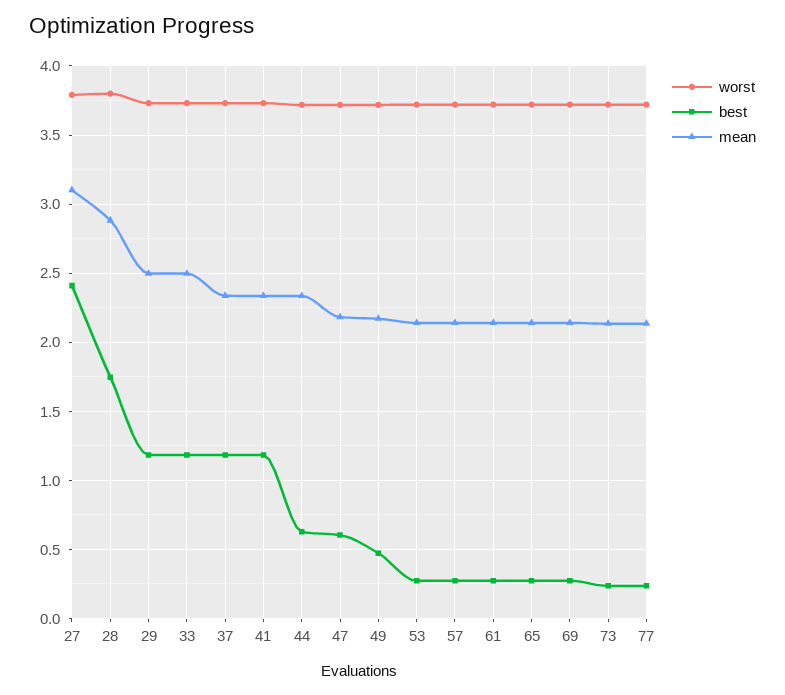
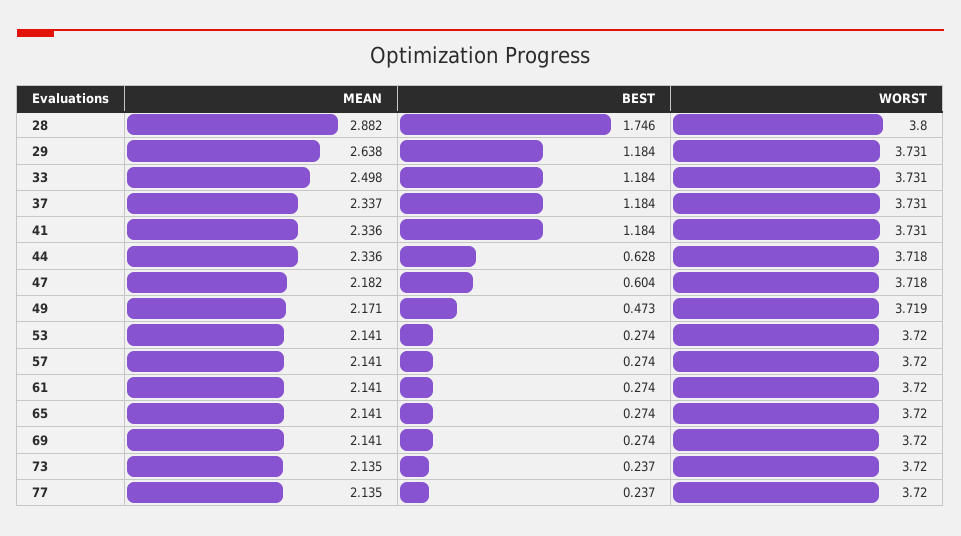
  {
    "worst": {
-     "27": 3.8,
      "28": 3.8,
      "29": 3.731,
      "33": 3.731,
      "37": 3.731,
      "41": 3.731,
      "44": 3.718,
      "47": 3.718,
      "49": 3.719,
      "53": 3.72,
      "57": 3.72,
      "61": 3.72,
      "65": 3.72,
      "69": 3.72,
      "73": 3.72,
      "77": 3.72
    },
    "best": {
-     "27": 2.4,
      "28": 1.746,
      "29": 1.184,
      "33": 1.184,
      "37": 1.184,
      "41": 1.184,
      "44": 0.628,
      "47": 0.604,
      "49": 0.473,
      "53": 0.274,
      "57": 0.274,
      "61": 0.274,
      "65": 0.274,
      "69": 0.274,
      "73": 0.237,
      "77": 0.237
    },
    "mean": {
-     "27": 3.1,
      "28": 2.882,
-     "29": 2.5,
+     "29": 2.638,
      "33": 2.498,
      "37": 2.337,
      "41": 2.336,
      "44": 2.336,
      "47": 2.182,
      "49": 2.171,
      "53": 2.141,
      "57": 2.141,
      "61": 2.141,
      "65": 2.141,
      "69": 2.141,
      "73": 2.135,
      "77": 2.135
    }
  }

